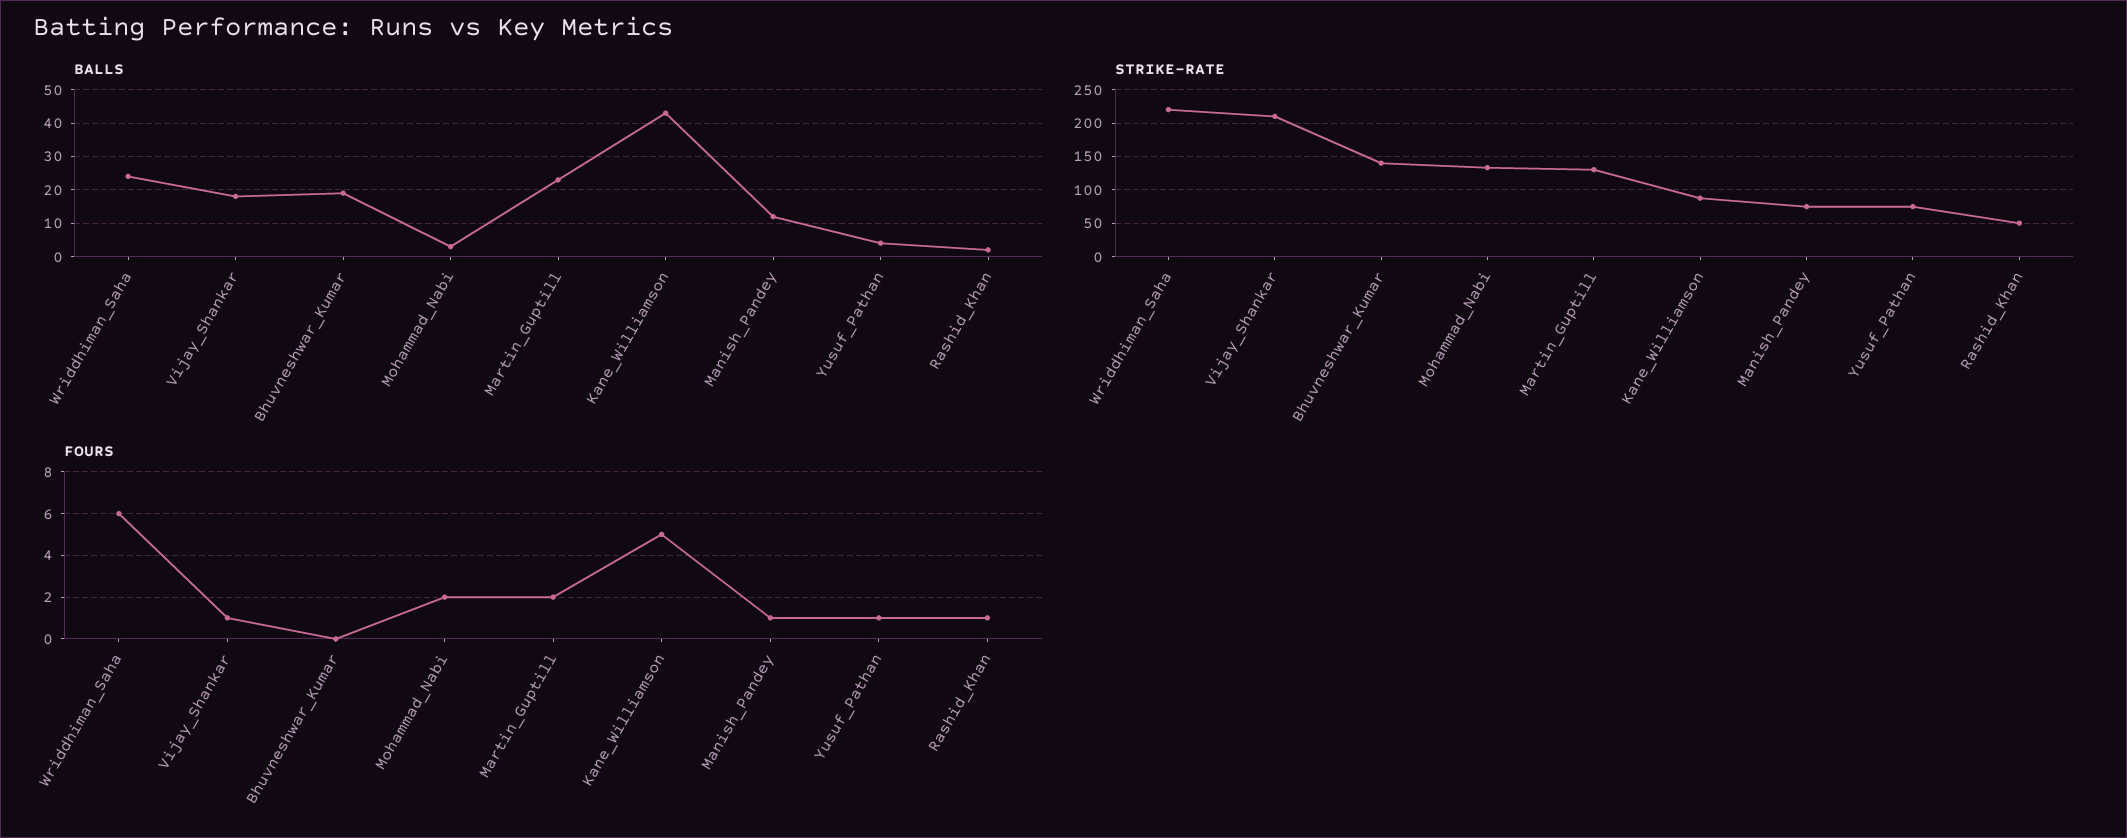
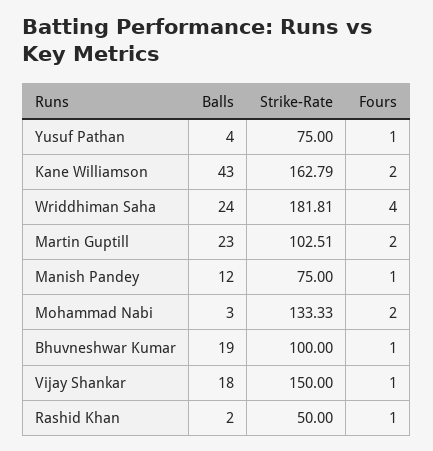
  {
    "BALLS": {
      "Wriddhiman_Saha": 24,
      "Vijay_Shankar": 18,
      "Bhuvneshwar_Kumar": 19,
      "Mohammad_Nabi": 3,
      "Martin_Guptill": 23,
      "Kane_Williamson": 43,
      "Manish_Pandey": 12,
      "Yusuf_Pathan": 4,
      "Rashid_Khan": 2
    },
    "STRIKE-RATE": {
-     "Wriddhiman_Saha": 220,
+     "Wriddhiman_Saha": 181.81,
-     "Vijay_Shankar": 210,
+     "Vijay_Shankar": 150,
-     "Bhuvneshwar_Kumar": 140,
+     "Bhuvneshwar_Kumar": 100,
      "Mohammad_Nabi": 133.33,
-     "Martin_Guptill": 130,
+     "Martin_Guptill": 102.51,
-     "Kane_Williamson": 90,
+     "Kane_Williamson": 162.79,
      "Manish_Pandey": 75,
      "Yusuf_Pathan": 75,
      "Rashid_Khan": 50
    },
    "FOURS": {
-     "Wriddhiman_Saha": 6,
+     "Wriddhiman_Saha": 4,
      "Vijay_Shankar": 1,
-     "Bhuvneshwar_Kumar": 0,
+     "Bhuvneshwar_Kumar": 1,
      "Mohammad_Nabi": 2,
      "Martin_Guptill": 2,
-     "Kane_Williamson": 5,
+     "Kane_Williamson": 2,
      "Manish_Pandey": 1,
      "Yusuf_Pathan": 1,
      "Rashid_Khan": 1
    }
  }

